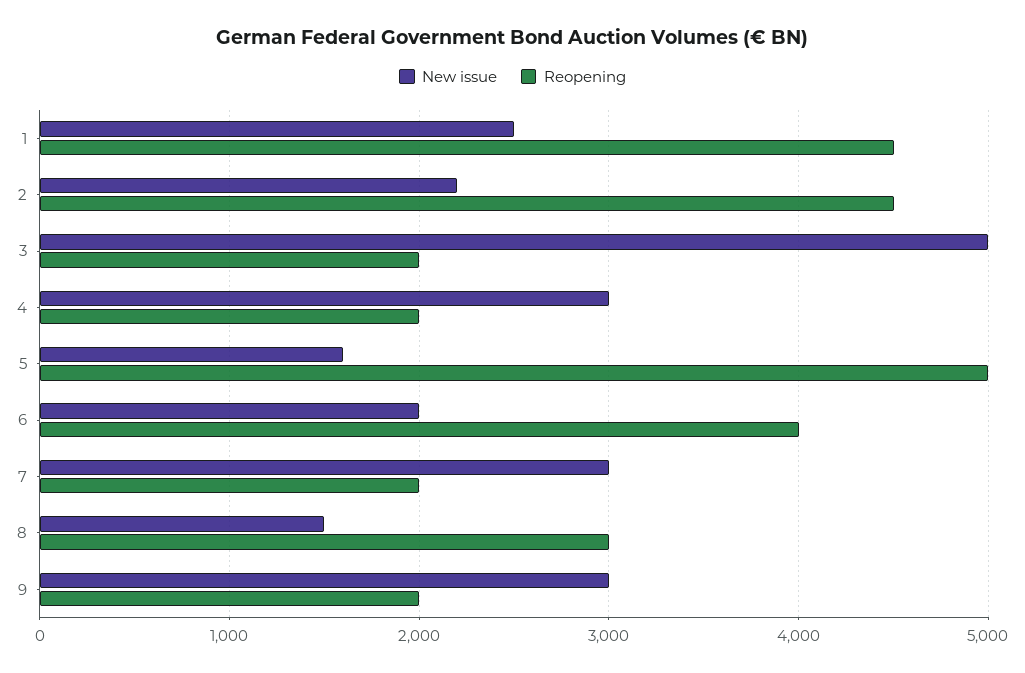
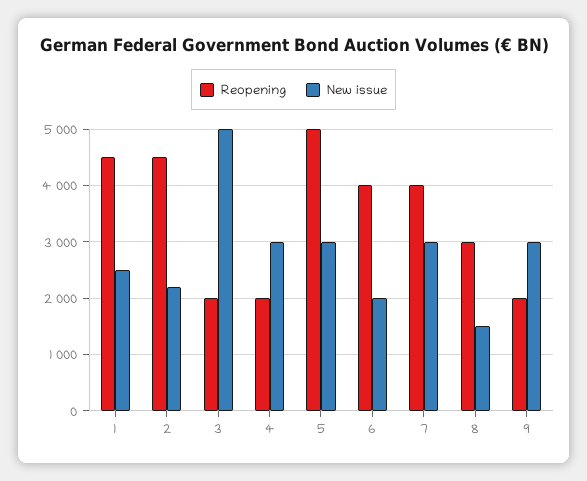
  {
    "New issue": {
      "1": 2500,
      "2": 2200,
      "3": 5000,
      "4": 3000,
-     "5": 1600,
+     "5": 3000,
      "6": 2000,
      "7": 3000,
      "8": 1500,
      "9": 3000
    },
    "Reopening": {
      "1": 4500,
      "2": 4500,
      "3": 2000,
      "4": 2000,
      "5": 5000,
      "6": 4000,
-     "7": 2000,
+     "7": 4000,
      "8": 3000,
      "9": 2000
    }
  }

